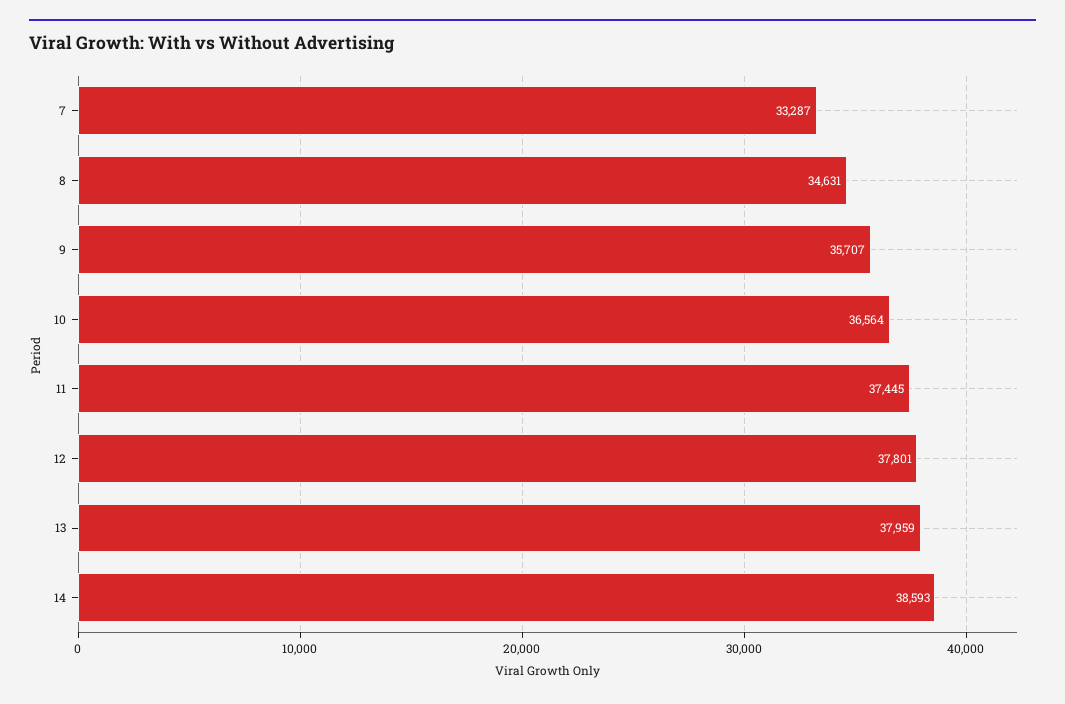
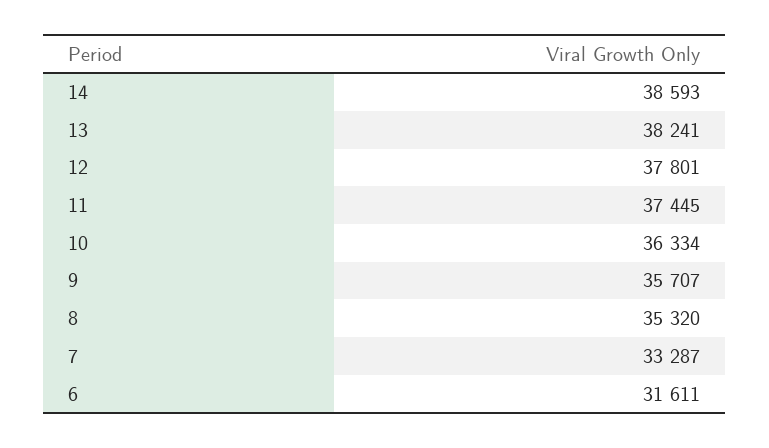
  {
    "7": 33287,
-   "8": 34631,
+   "8": 35320,
    "9": 35707,
-   "10": 36564,
+   "10": 36334,
    "11": 37445,
    "12": 37801,
-   "13": 37959,
+   "13": 38241,
-   "14": 38593
+   "14": 38593,
+   "6": 31611
  }

